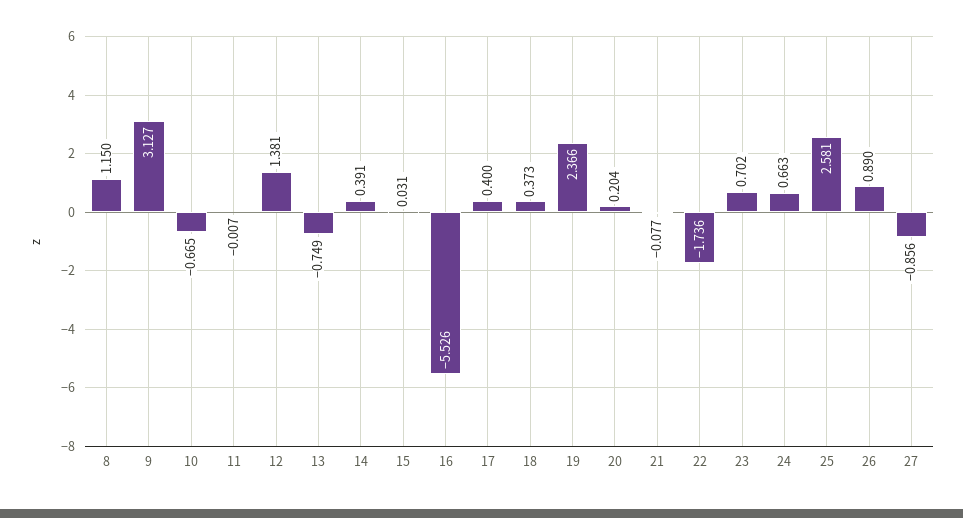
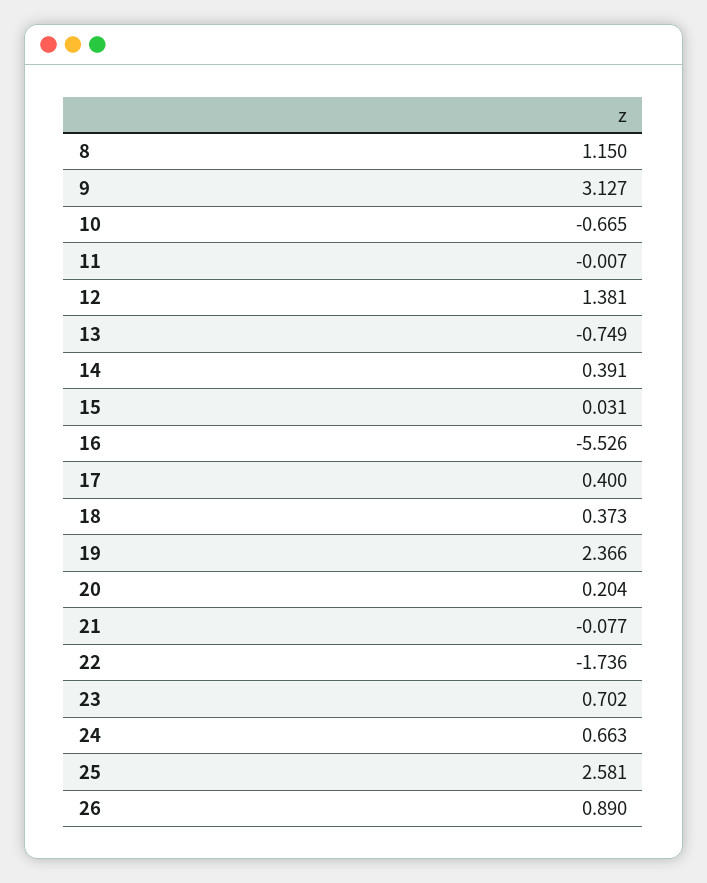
  {
    "8": 1.15,
    "9": 3.127,
    "10": -0.665,
    "11": -0.007,
    "12": 1.381,
    "13": -0.749,
    "14": 0.391,
    "15": 0.031,
    "16": -5.526,
    "17": 0.4,
    "18": 0.373,
    "19": 2.366,
    "20": 0.204,
    "21": -0.077,
    "22": -1.736,
    "23": 0.702,
    "24": 0.663,
    "25": 2.581,
-   "26": 0.89,
+   "26": 0.89
-   "27": -0.856
  }

